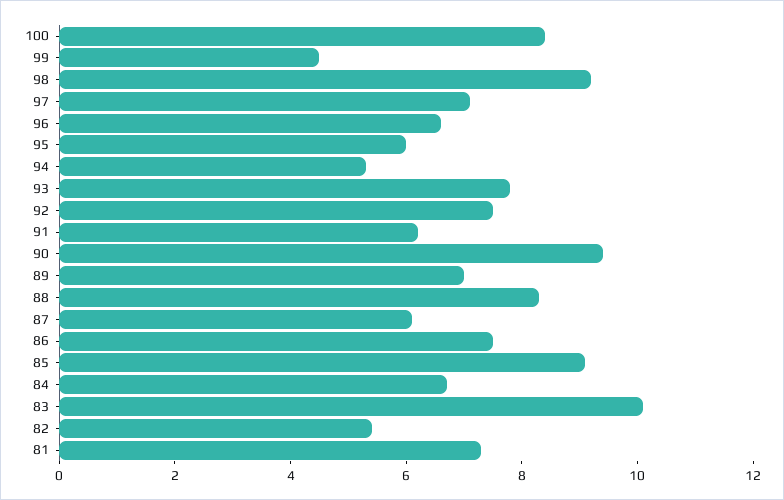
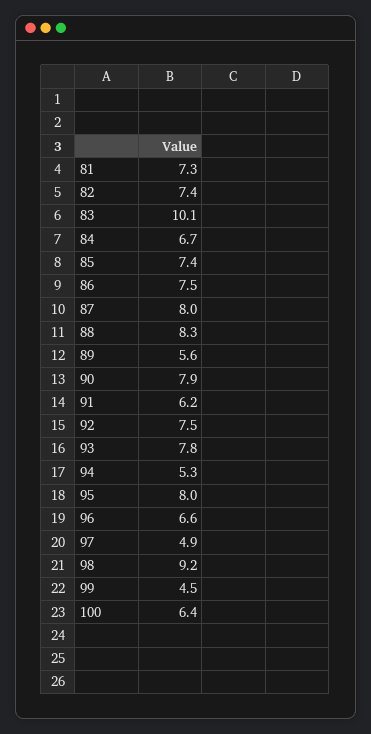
  {
-   "100": 8.5,
+   "100": 6.4,
    "99": 4.5,
    "98": 9.2,
-   "97": 7,
+   "97": 4.9,
    "96": 6.6,
-   "95": 6,
+   "95": 8,
    "94": 5.3,
    "93": 7.8,
    "92": 7.5,
    "91": 6.2,
-   "90": 9.5,
+   "90": 7.9,
-   "89": 7,
+   "89": 5.6,
    "88": 8.3,
-   "87": 6,
+   "87": 8,
    "86": 7.5,
-   "85": 9,
+   "85": 7.4,
    "84": 6.7,
    "83": 10.1,
-   "82": 5.5,
+   "82": 7.4,
    "81": 7.3
  }

